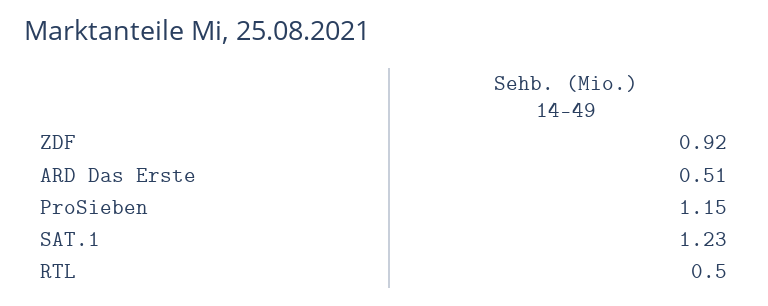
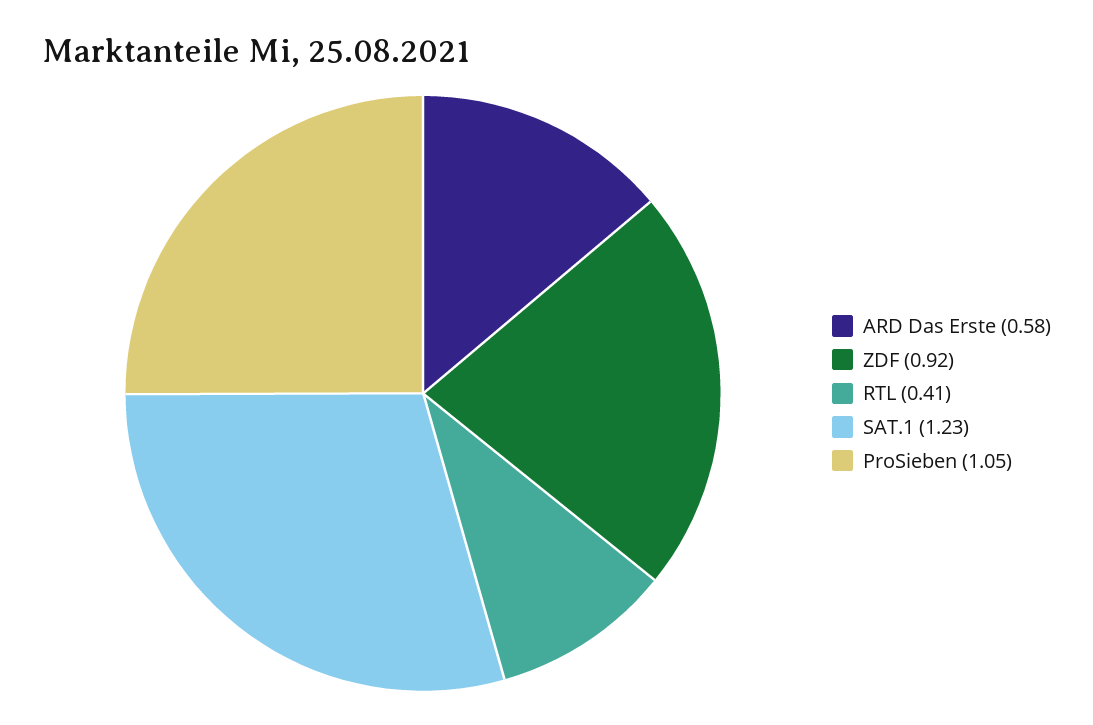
  {
    "ZDF": 0.92,
-   "ARD Das Erste": 0.51,
+   "ARD Das Erste": 0.58,
-   "ProSieben": 1.15,
+   "ProSieben": 1.05,
    "SAT.1": 1.23,
-   "RTL": 0.5
+   "RTL": 0.41
  }

